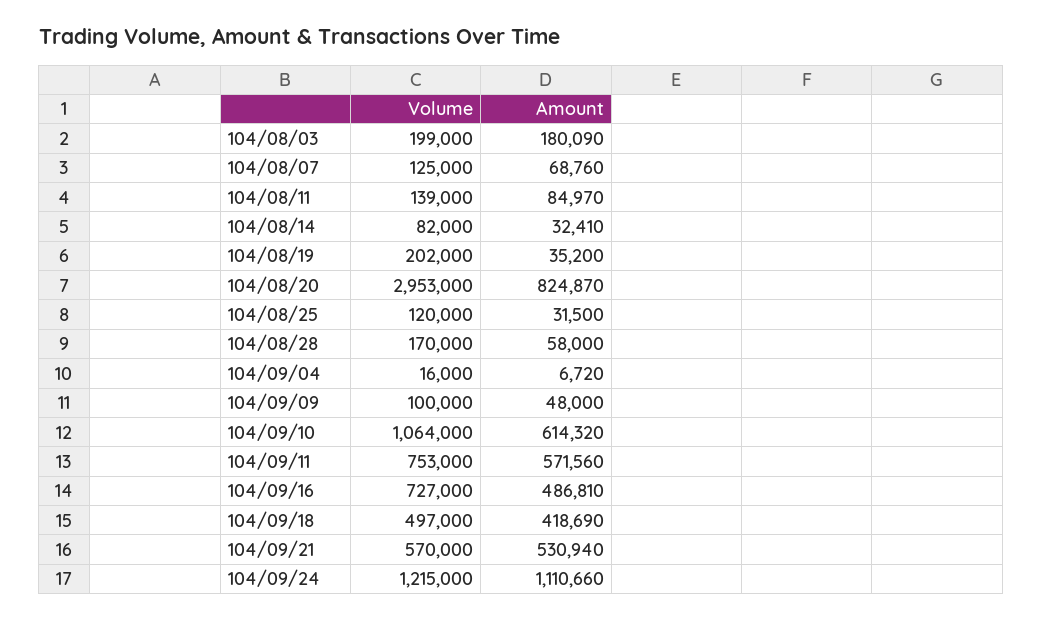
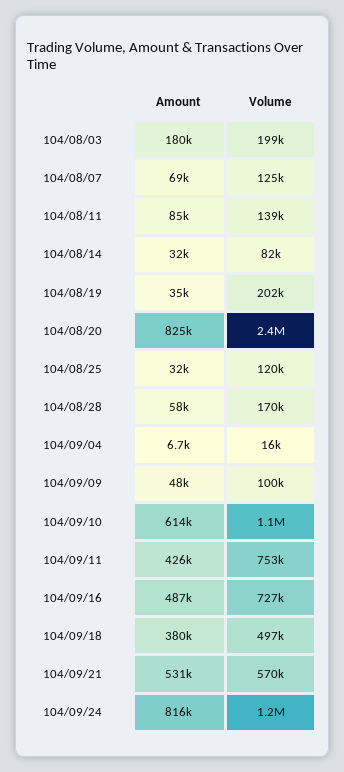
  {
    "Volume": {
      "104/08/03": 199000,
      "104/08/07": 125000,
      "104/08/11": 139000,
      "104/08/14": 82000,
      "104/08/19": 202000,
-     "104/08/20": 2953000,
+     "104/08/20": 2400000,
      "104/08/25": 120000,
      "104/08/28": 170000,
      "104/09/04": 16000,
      "104/09/09": 100000,
      "104/09/10": 1064000,
      "104/09/11": 753000,
      "104/09/16": 727000,
      "104/09/18": 497000,
      "104/09/21": 570000,
      "104/09/24": 1215000
    },
    "Amount": {
      "104/08/03": 180090,
      "104/08/07": 68760,
      "104/08/11": 84970,
      "104/08/14": 32410,
      "104/08/19": 35200,
      "104/08/20": 824870,
      "104/08/25": 31500,
      "104/08/28": 58000,
      "104/09/04": 6720,
      "104/09/09": 48000,
      "104/09/10": 614320,
-     "104/09/11": 571560,
+     "104/09/11": 426000,
      "104/09/16": 486810,
-     "104/09/18": 418690,
+     "104/09/18": 380000,
      "104/09/21": 530940,
-     "104/09/24": 1110660
+     "104/09/24": 816000
    }
  }

